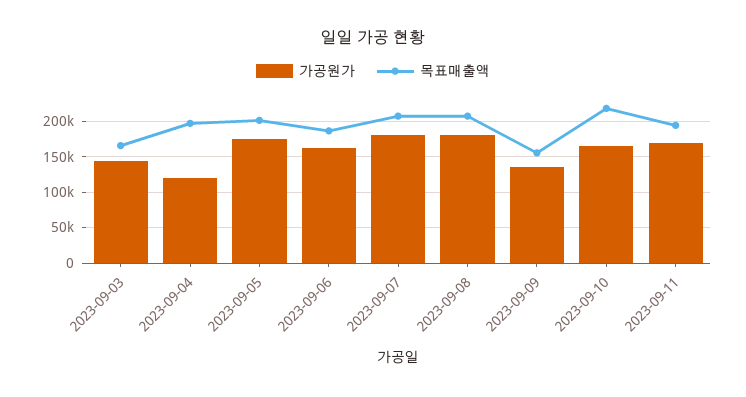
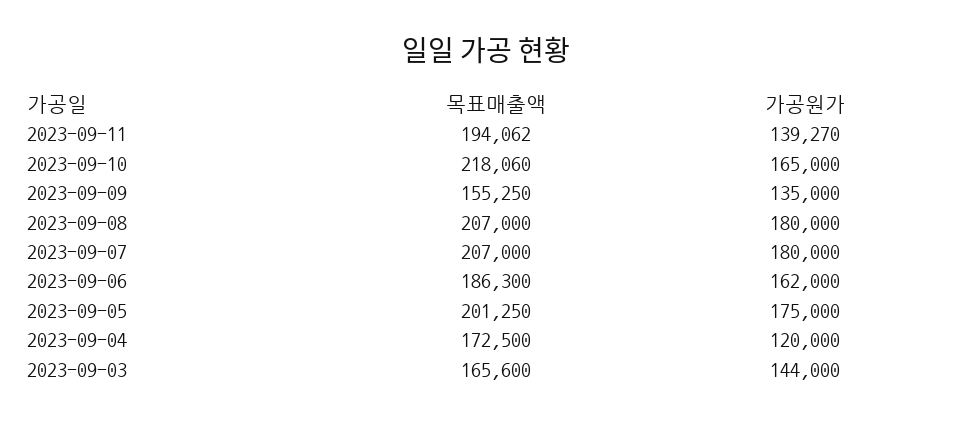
  {
    "가공원가": {
      "2023-09-03": 144000,
      "2023-09-04": 120000,
      "2023-09-05": 175000,
      "2023-09-06": 162000,
      "2023-09-07": 180000,
      "2023-09-08": 180000,
      "2023-09-09": 135000,
      "2023-09-10": 165000,
-     "2023-09-11": 170000
+     "2023-09-11": 139270
    },
    "목표매출액": {
      "2023-09-03": 165600,
-     "2023-09-04": 200000,
+     "2023-09-04": 172500,
      "2023-09-05": 201250,
      "2023-09-06": 186300,
      "2023-09-07": 207000,
      "2023-09-08": 207000,
      "2023-09-09": 155250,
      "2023-09-10": 218060,
      "2023-09-11": 194062
    }
  }

